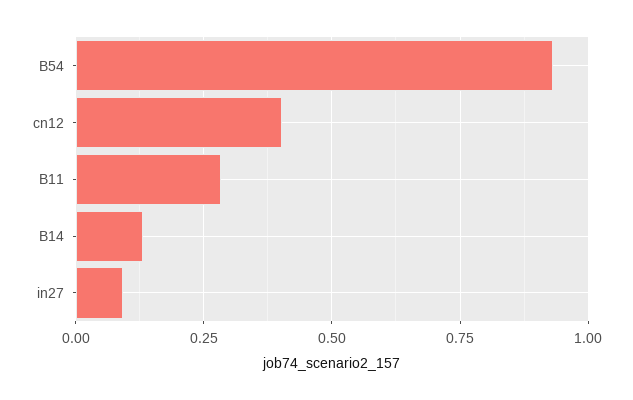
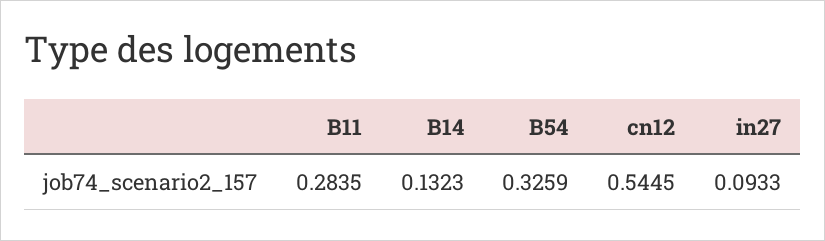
  {
-   "B54": 0.925,
+   "B54": 0.3259,
-   "cn12": 0.4,
+   "cn12": 0.5445,
    "B11": 0.2835,
    "B14": 0.1323,
    "in27": 0.0933
  }

